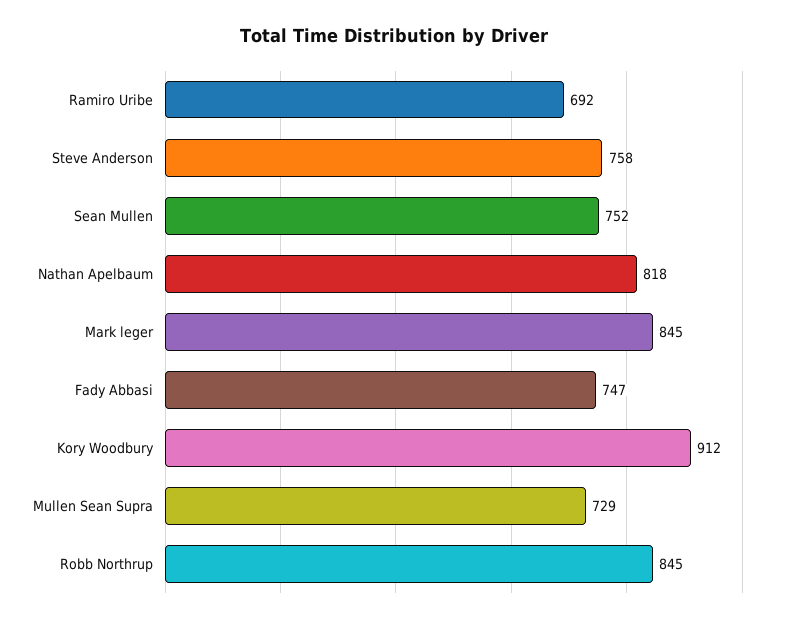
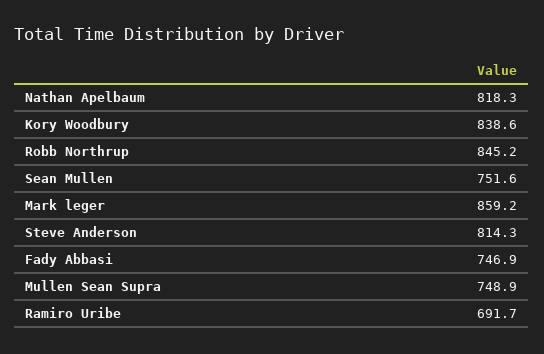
  {
    "Ramiro Uribe": 691.7,
-   "Steve Anderson": 758,
+   "Steve Anderson": 814.3,
    "Sean Mullen": 751.6,
    "Nathan Apelbaum": 818.3,
-   "Mark leger": 845,
+   "Mark leger": 859.2,
    "Fady Abbasi": 746.9,
-   "Kory Woodbury": 912,
+   "Kory Woodbury": 838.6,
-   "Mullen Sean Supra": 729,
+   "Mullen Sean Supra": 748.9,
    "Robb Northrup": 845.2
  }

